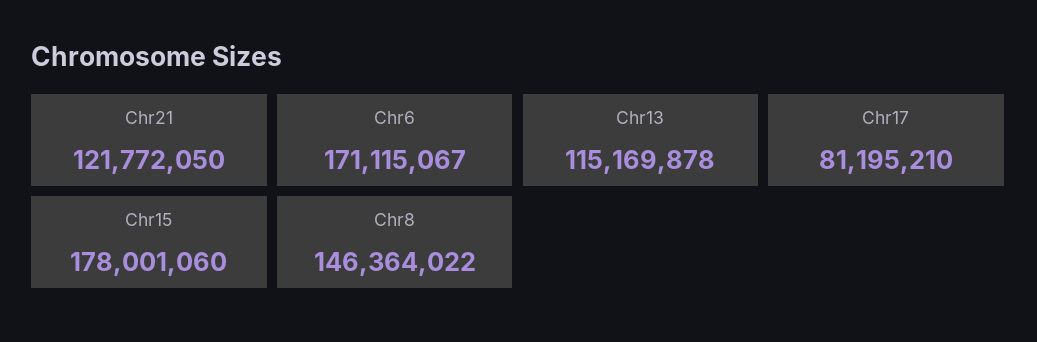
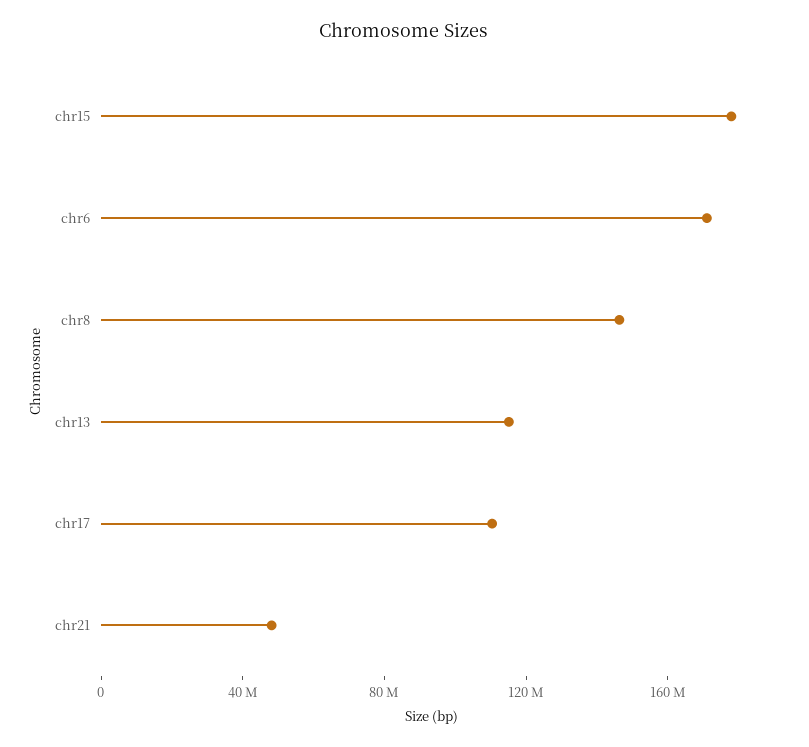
  {
-   "Chr21": 121772050,
+   "Chr21": 50000000,
    "Chr6": 171115067,
    "Chr13": 115169878,
-   "Chr17": 81195210,
+   "Chr17": 110000000,
    "Chr15": 178001060,
    "Chr8": 146364022
  }

